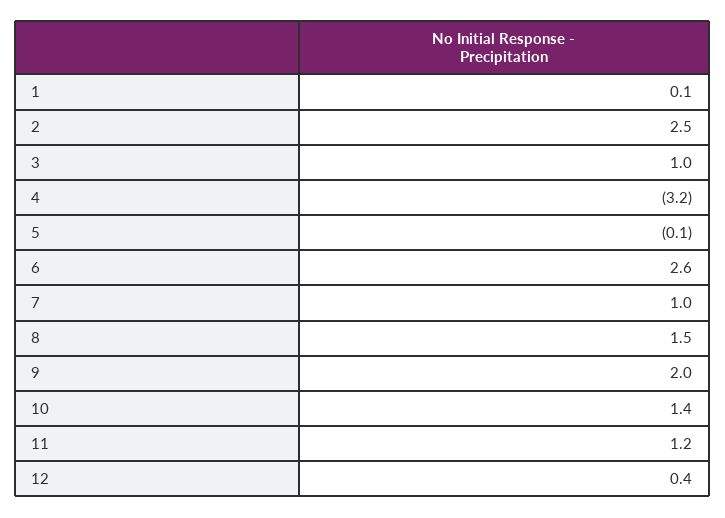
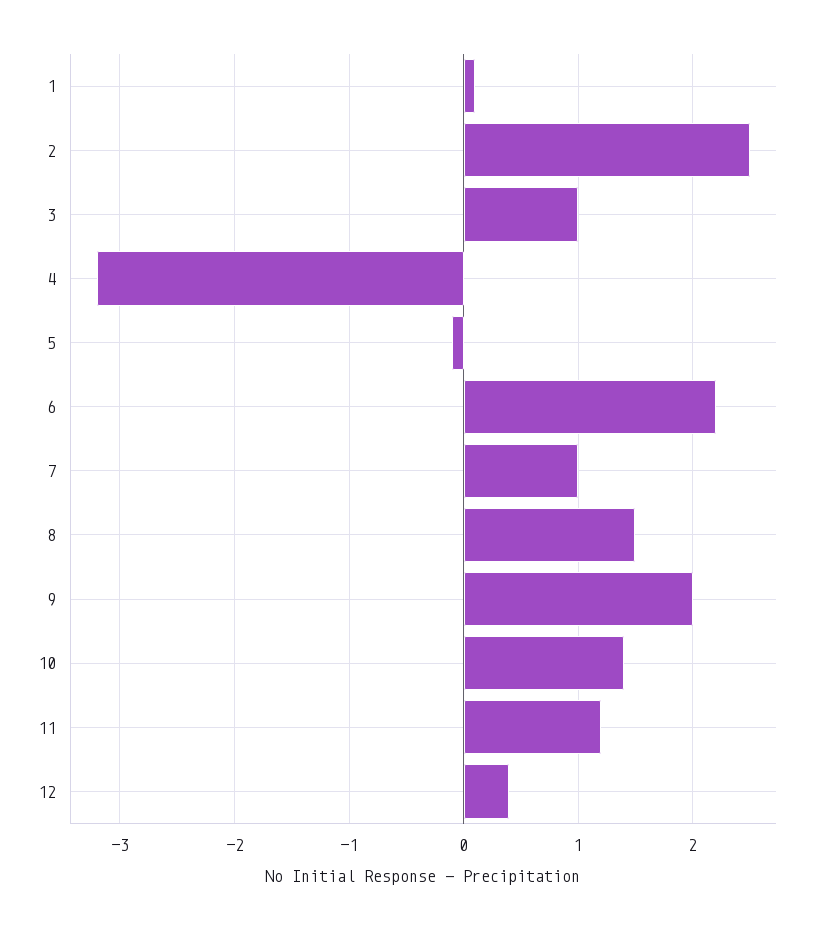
  {
    "1": 0.1,
    "2": 2.5,
    "3": 1,
    "4": -3.2,
    "5": -0.1,
-   "6": 2.6,
+   "6": 2.2,
    "7": 1,
    "8": 1.5,
    "9": 2,
    "10": 1.4,
    "11": 1.2,
    "12": 0.4
  }

